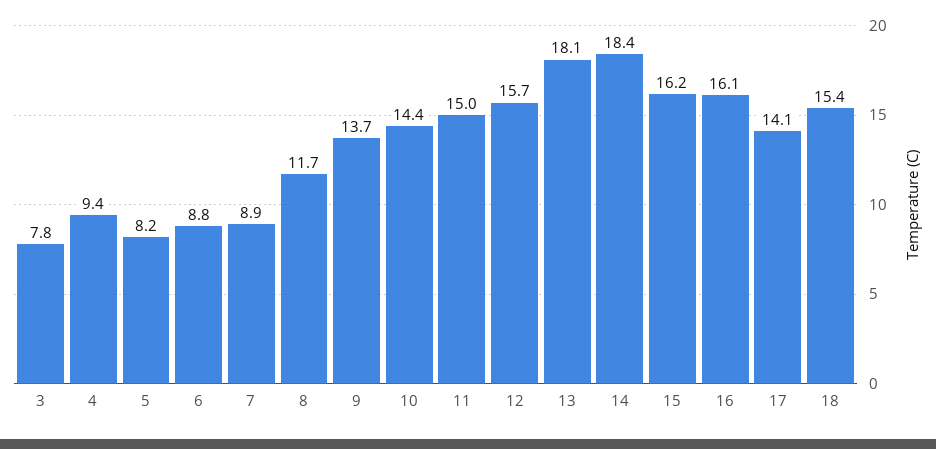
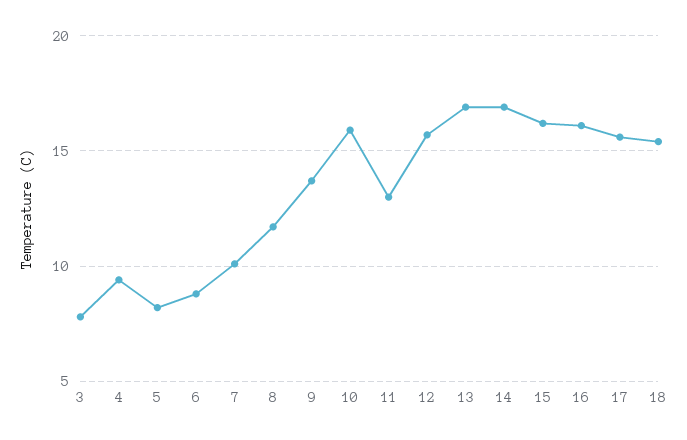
  {
    "3": 7.8,
    "4": 9.4,
    "5": 8.2,
    "6": 8.8,
-   "7": 8.9,
+   "7": 10,
    "8": 11.7,
    "9": 13.7,
-   "10": 14.4,
+   "10": 16,
-   "11": 15,
+   "11": 13,
    "12": 15.7,
-   "13": 18.1,
+   "13": 17,
-   "14": 18.4,
+   "14": 17,
    "15": 16.2,
    "16": 16.1,
-   "17": 14.1,
+   "17": 15.5,
    "18": 15.4
  }

